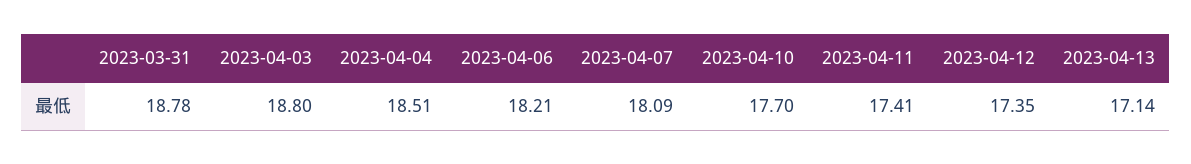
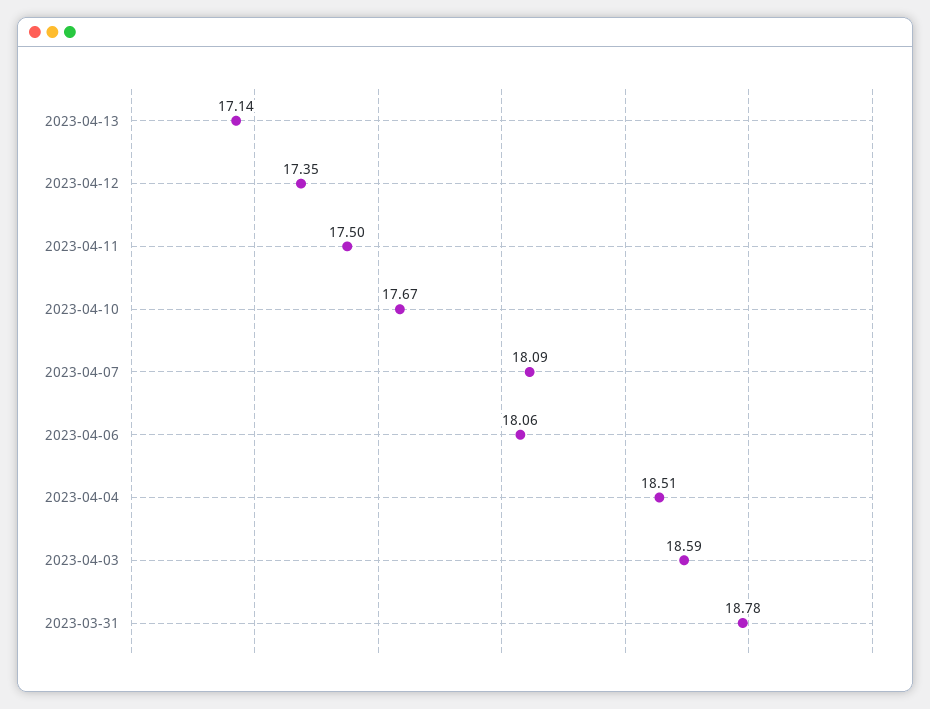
  {
    "2023-03-31": 18.78,
-   "2023-04-03": 18.8,
+   "2023-04-03": 18.59,
    "2023-04-04": 18.51,
-   "2023-04-06": 18.21,
+   "2023-04-06": 18.06,
    "2023-04-07": 18.09,
-   "2023-04-10": 17.7,
+   "2023-04-10": 17.67,
-   "2023-04-11": 17.41,
+   "2023-04-11": 17.5,
    "2023-04-12": 17.35,
    "2023-04-13": 17.14
  }

